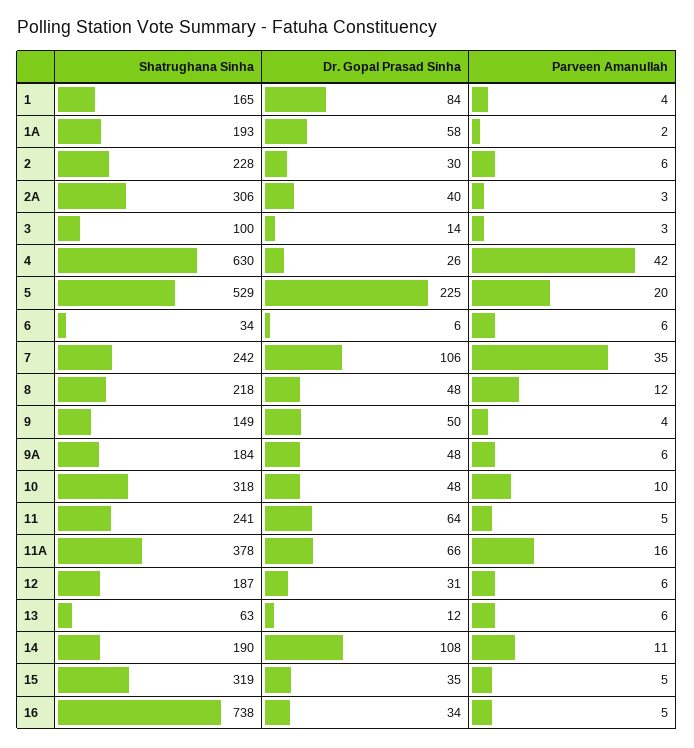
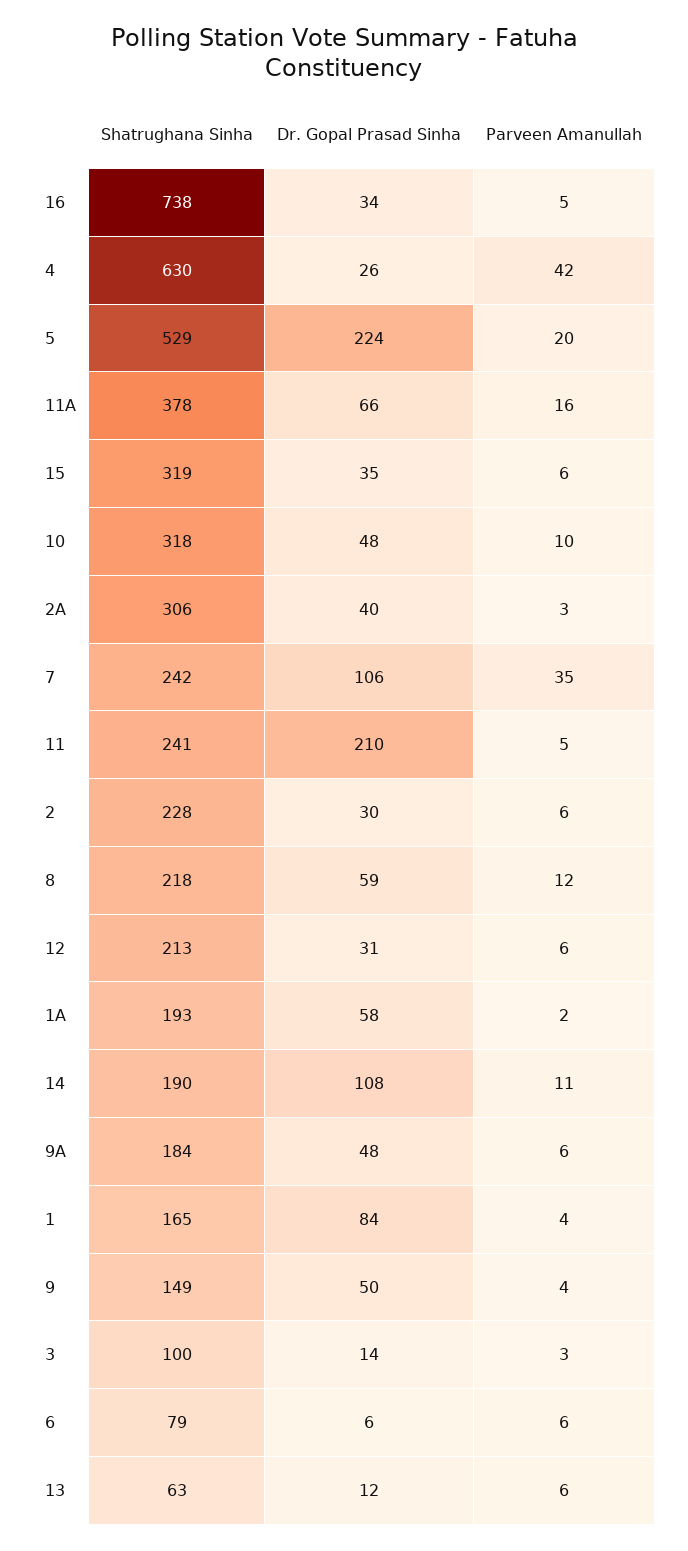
  {
    "Shatrughana Sinha": {
      "1": 165,
      "1A": 193,
      "2": 228,
      "2A": 306,
      "3": 100,
      "4": 630,
      "5": 529,
-     "6": 34,
+     "6": 79,
      "7": 242,
      "8": 218,
      "9": 149,
      "9A": 184,
      "10": 318,
      "11": 241,
      "11A": 378,
-     "12": 187,
+     "12": 213,
      "13": 63,
      "14": 190,
      "15": 319,
      "16": 738
    },
    "Dr. Gopal Prasad Sinha": {
      "1": 84,
      "1A": 58,
      "2": 30,
      "2A": 40,
      "3": 14,
      "4": 26,
-     "5": 225,
+     "5": 224,
      "6": 6,
      "7": 106,
-     "8": 48,
+     "8": 59,
      "9": 50,
      "9A": 48,
      "10": 48,
-     "11": 64,
+     "11": 210,
      "11A": 66,
      "12": 31,
      "13": 12,
      "14": 108,
      "15": 35,
      "16": 34
    },
    "Parveen Amanullah": {
      "1": 4,
      "1A": 2,
      "2": 6,
      "2A": 3,
      "3": 3,
      "4": 42,
      "5": 20,
      "6": 6,
      "7": 35,
      "8": 12,
      "9": 4,
      "9A": 6,
      "10": 10,
      "11": 5,
      "11A": 16,
      "12": 6,
      "13": 6,
      "14": 11,
-     "15": 5,
+     "15": 6,
      "16": 5
    }
  }

